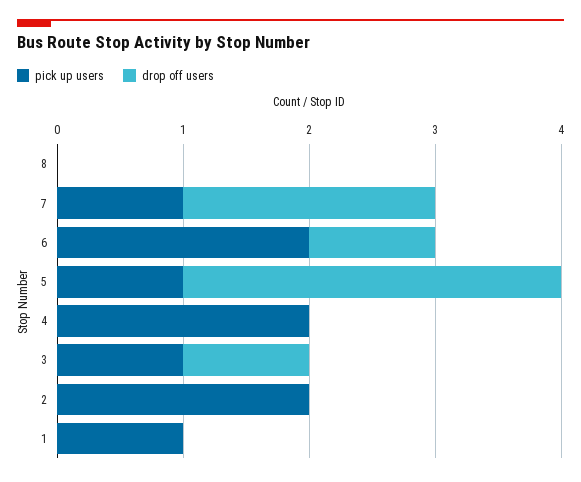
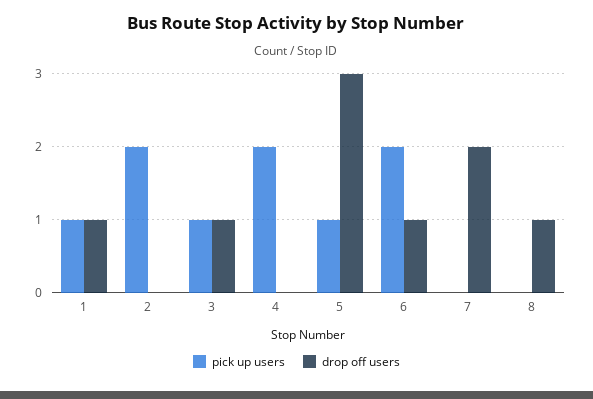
  {
    "pick up users": {
      "8": 0,
-     "7": 1,
+     "7": 0,
      "6": 2,
      "5": 1,
      "4": 2,
      "3": 1,
      "2": 2,
      "1": 1
    },
    "drop off users": {
-     "8": 0,
+     "8": 1,
      "7": 2,
      "6": 1,
      "5": 3,
      "4": 0,
      "3": 1,
      "2": 0,
-     "1": 0
+     "1": 1
    }
  }

